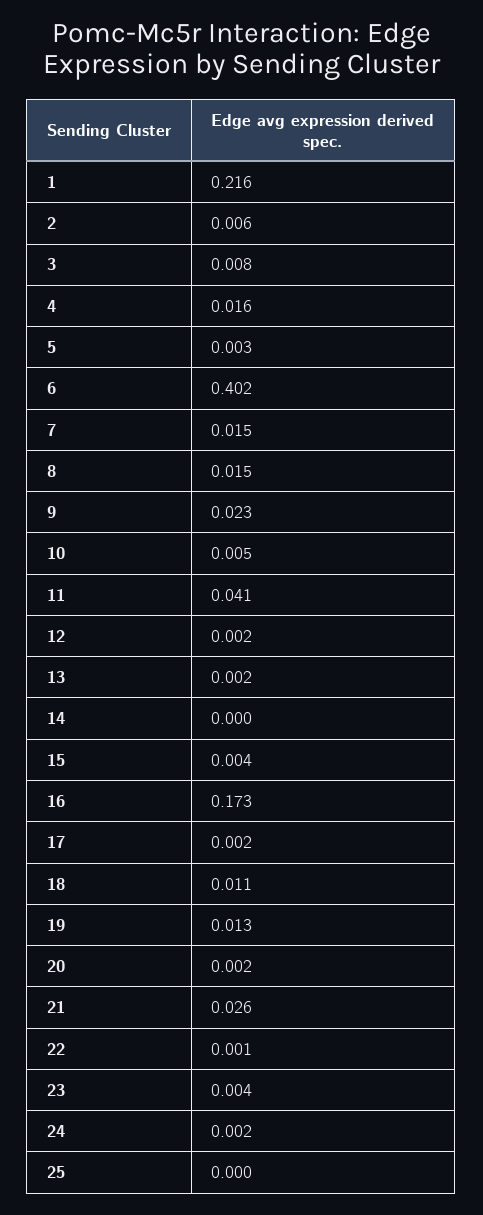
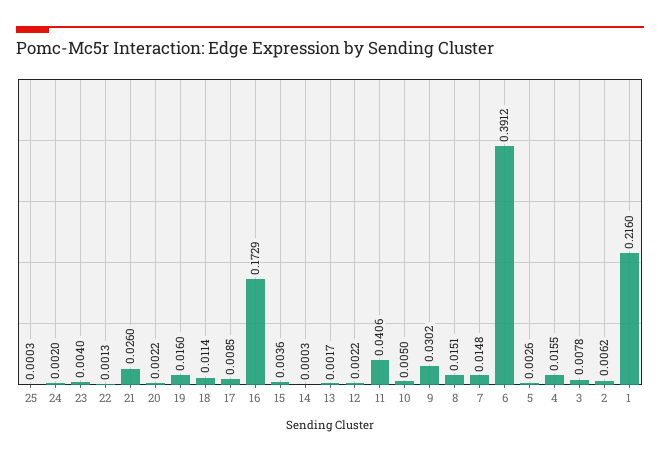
  {
    "1": 0.216,
    "2": 0.0062,
    "3": 0.0078,
    "4": 0.0155,
    "5": 0.0026,
-   "6": 0.402,
+   "6": 0.3912,
    "7": 0.0148,
    "8": 0.0151,
-   "9": 0.023,
+   "9": 0.0302,
    "10": 0.005,
    "11": 0.0406,
    "12": 0.0022,
    "13": 0.0017,
    "14": 0.0003,
    "15": 0.0036,
    "16": 0.1729,
-   "17": 0.002,
+   "17": 0.0085,
    "18": 0.0114,
-   "19": 0.013,
+   "19": 0.016,
    "20": 0.0022,
    "21": 0.026,
    "22": 0.0013,
    "23": 0.004,
    "24": 0.002,
    "25": 0.0003
  }

